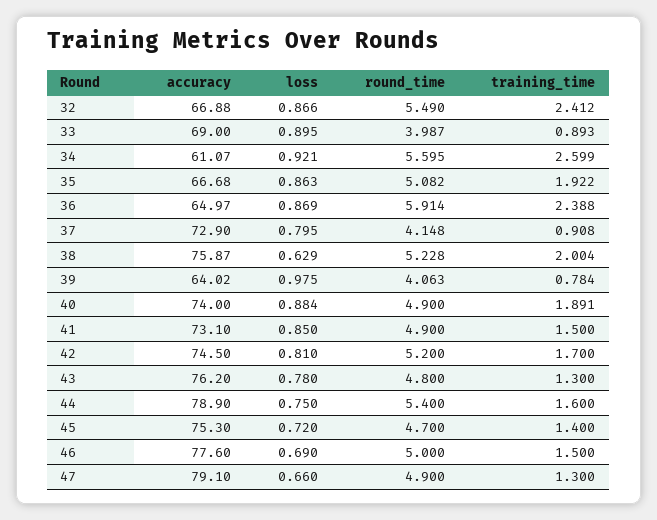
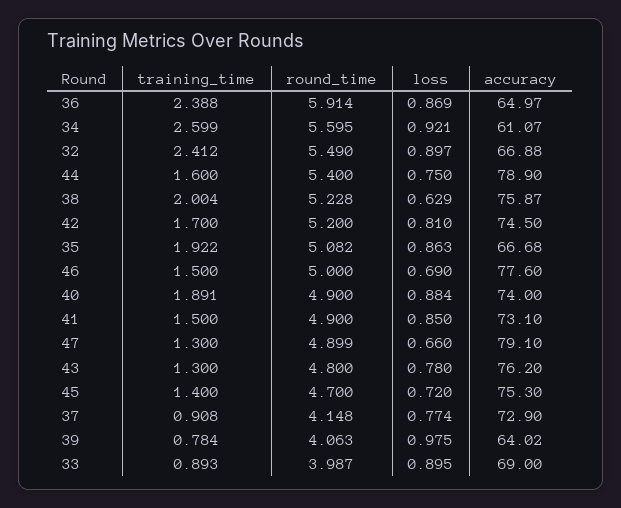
  {
    "accuracy": {
      "32": 66.88,
      "33": 69,
      "34": 61.07,
      "35": 66.68,
      "36": 64.97,
      "37": 72.9,
      "38": 75.87,
      "39": 64.02,
      "40": 74,
      "41": 73.1,
      "42": 74.5,
      "43": 76.2,
      "44": 78.9,
      "45": 75.3,
      "46": 77.6,
      "47": 79.1
    },
    "loss": {
-     "32": 0.866,
+     "32": 0.897,
      "33": 0.895,
      "34": 0.921,
      "35": 0.863,
      "36": 0.869,
-     "37": 0.795,
+     "37": 0.774,
      "38": 0.629,
      "39": 0.975,
      "40": 0.884,
      "41": 0.85,
      "42": 0.81,
      "43": 0.78,
      "44": 0.75,
      "45": 0.72,
      "46": 0.69,
      "47": 0.66
    },
    "round_time": {
      "32": 5.49,
      "33": 3.987,
      "34": 5.595,
      "35": 5.082,
      "36": 5.914,
      "37": 4.148,
      "38": 5.228,
      "39": 4.063,
      "40": 4.9,
      "41": 4.9,
      "42": 5.2,
      "43": 4.8,
      "44": 5.4,
      "45": 4.7,
      "46": 5,
-     "47": 4.9
+     "47": 4.899
    },
    "training_time": {
      "32": 2.412,
      "33": 0.893,
      "34": 2.599,
      "35": 1.922,
      "36": 2.388,
      "37": 0.908,
      "38": 2.004,
      "39": 0.784,
      "40": 1.891,
      "41": 1.5,
      "42": 1.7,
      "43": 1.3,
      "44": 1.6,
      "45": 1.4,
      "46": 1.5,
      "47": 1.3
    }
  }

